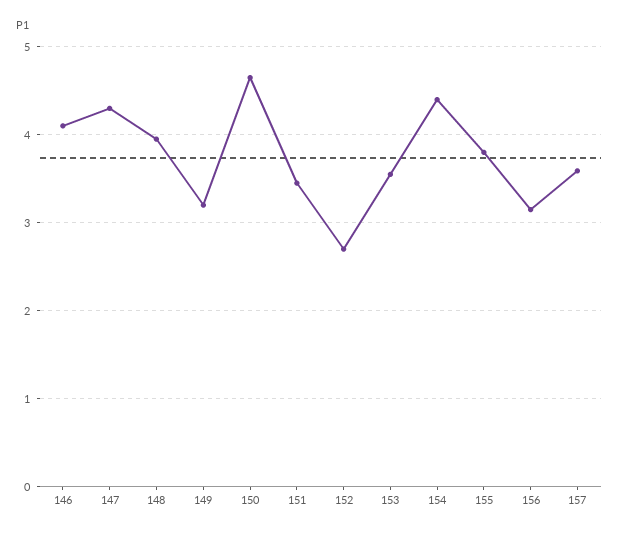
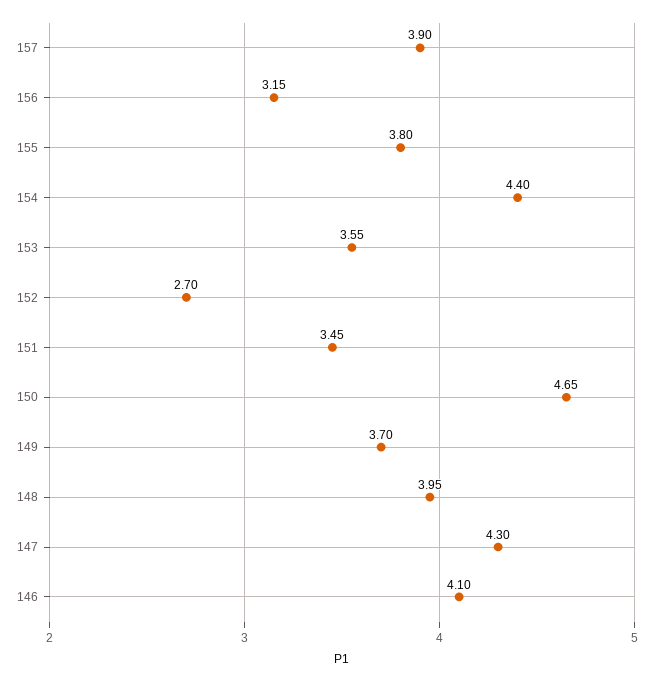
  {
    "146": 4.1,
    "147": 4.3,
    "148": 3.95,
-   "149": 3.2,
+   "149": 3.7,
    "150": 4.65,
    "151": 3.45,
    "152": 2.7,
    "153": 3.55,
    "154": 4.4,
    "155": 3.8,
    "156": 3.15,
-   "157": 3.6
+   "157": 3.9
  }

